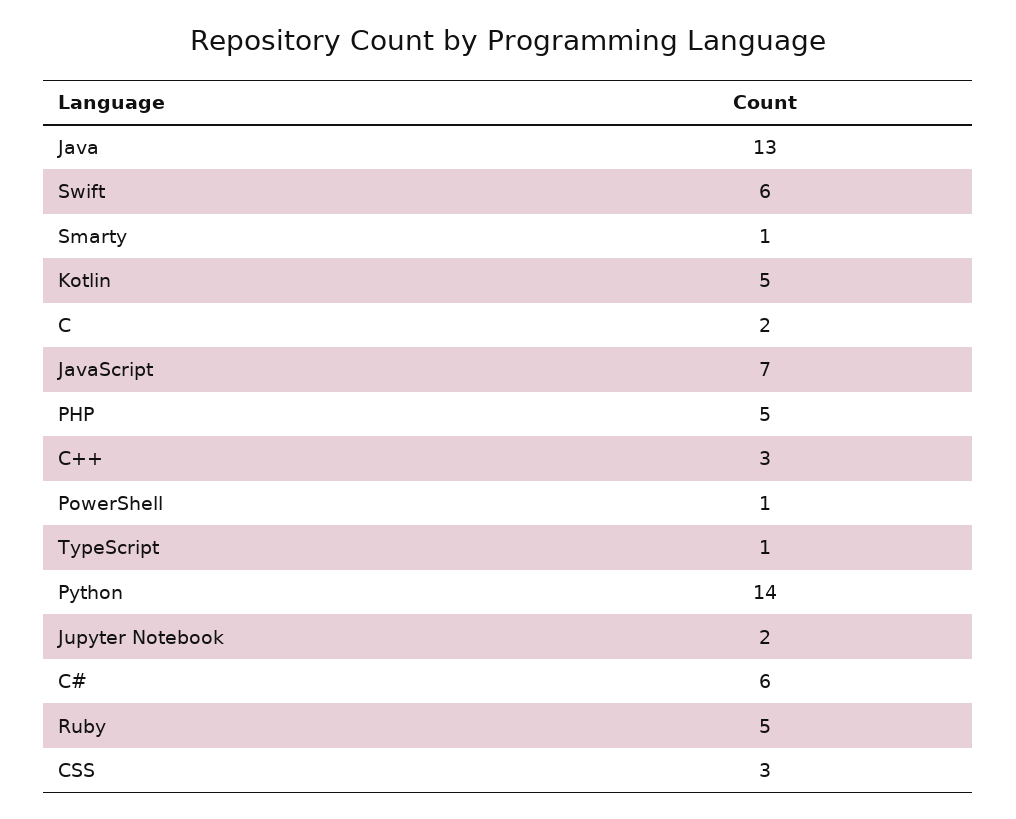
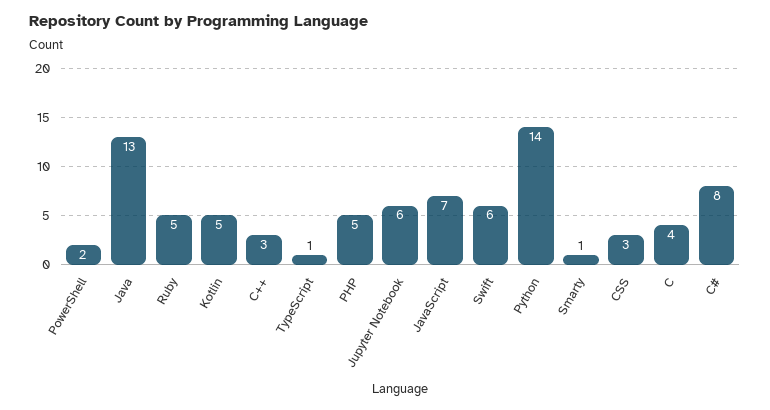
  {
    "Java": 13,
    "Swift": 6,
    "Smarty": 1,
    "Kotlin": 5,
-   "C": 2,
+   "C": 4,
    "JavaScript": 7,
    "PHP": 5,
    "C++": 3,
-   "PowerShell": 1,
+   "PowerShell": 2,
    "TypeScript": 1,
    "Python": 14,
-   "Jupyter Notebook": 2,
+   "Jupyter Notebook": 6,
-   "C#": 6,
+   "C#": 8,
    "Ruby": 5,
    "CSS": 3
  }

